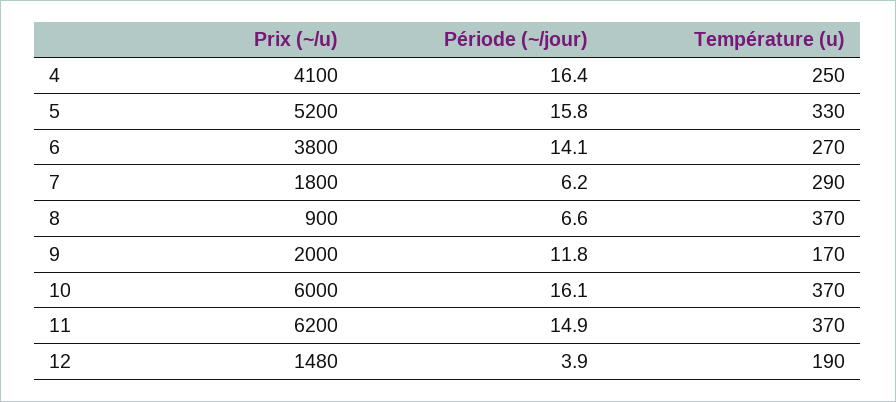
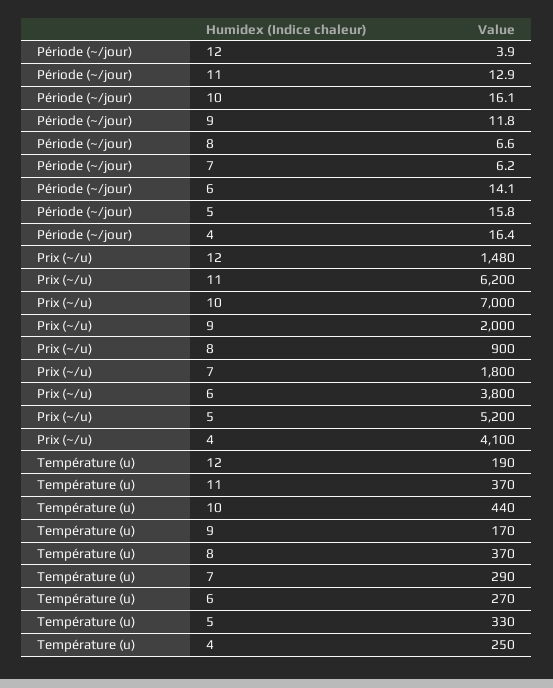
  {
    "Prix (~/u)": {
      "4": 4100,
      "5": 5200,
      "6": 3800,
      "7": 1800,
      "8": 900,
      "9": 2000,
-     "10": 6000,
+     "10": 7000,
      "11": 6200,
      "12": 1480
    },
    "Période (~/jour)": {
      "4": 16.4,
      "5": 15.8,
      "6": 14.1,
      "7": 6.2,
      "8": 6.6,
      "9": 11.8,
      "10": 16.1,
-     "11": 14.9,
+     "11": 12.9,
      "12": 3.9
    },
    "Température (u)": {
      "4": 250,
      "5": 330,
      "6": 270,
      "7": 290,
      "8": 370,
      "9": 170,
-     "10": 370,
+     "10": 440,
      "11": 370,
      "12": 190
    }
  }

